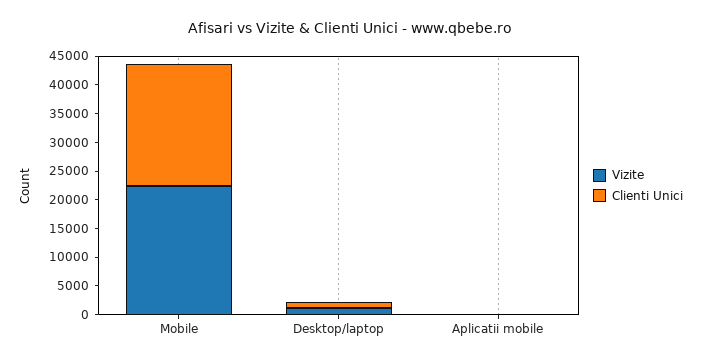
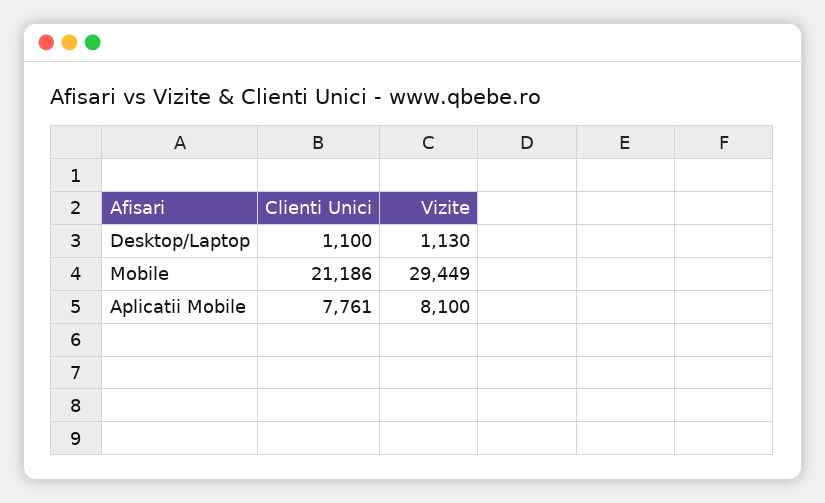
  {
    "Vizite": {
-     "Mobile": 22500,
+     "Mobile": 29449,
      "Desktop/laptop": 1130,
-     "Aplicatii mobile": 0
+     "Aplicatii mobile": 8100
    },
    "Clienti Unici": {
      "Mobile": 21186,
      "Desktop/laptop": 1100,
-     "Aplicatii mobile": 0
+     "Aplicatii mobile": 7761
    }
  }

